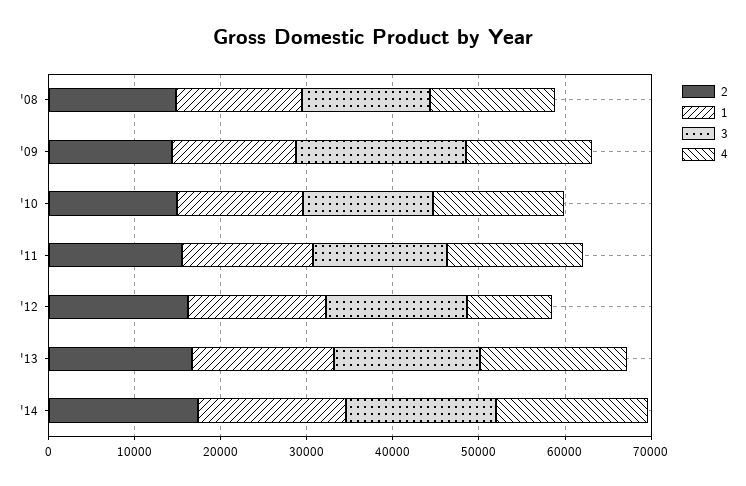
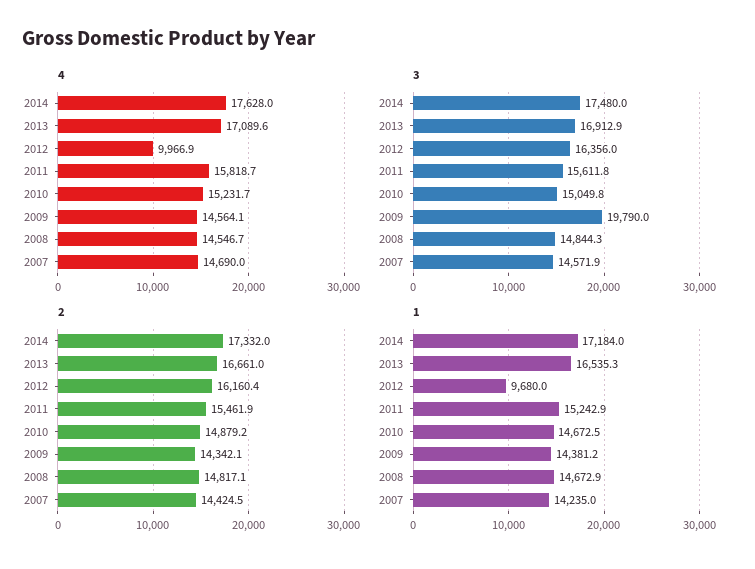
  {
    "2": {
      "'08": 14817.1,
      "'09": 14342.1,
      "'10": 14879.2,
      "'11": 15461.9,
      "'12": 16160.4,
      "'13": 16661,
-     "'14": 17332
+     "'14": 17332,
+     "2007": 14424.5
    },
    "1": {
      "'08": 14672.9,
      "'09": 14381.2,
      "'10": 14672.5,
      "'11": 15242.9,
-     "'12": 16000,
+     "'12": 9680,
      "'13": 16535.3,
-     "'14": 17184
+     "'14": 17184,
+     "2007": 14235
    },
    "3": {
      "'08": 14844.3,
      "'09": 19790,
      "'10": 15049.8,
      "'11": 15611.8,
      "'12": 16356,
      "'13": 16912.9,
-     "'14": 17480
+     "'14": 17480,
+     "2007": 14571.9
    },
    "4": {
      "'08": 14546.7,
      "'09": 14564.1,
      "'10": 15231.7,
      "'11": 15818.7,
      "'12": 9966.9,
      "'13": 17089.6,
-     "'14": 17628
+     "'14": 17628,
+     "2007": 14690
    }
  }

